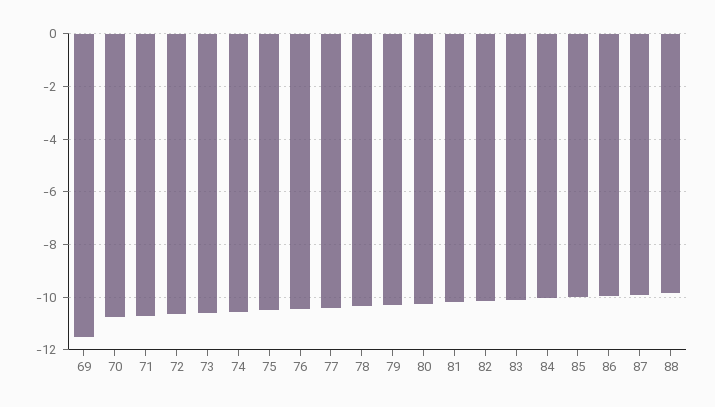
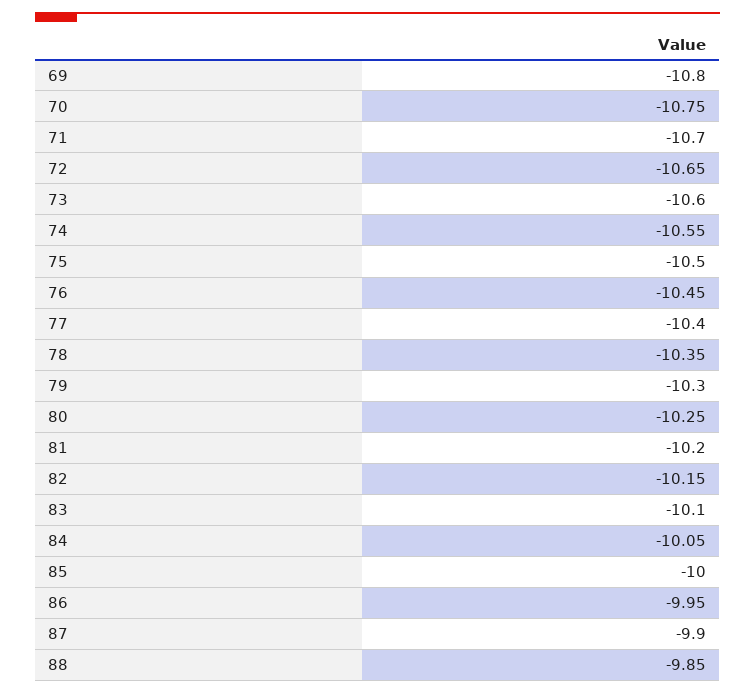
  {
-   "69": -11.5,
+   "69": -10.8,
    "70": -10.75,
    "71": -10.7,
    "72": -10.65,
    "73": -10.6,
    "74": -10.55,
    "75": -10.5,
    "76": -10.45,
    "77": -10.4,
    "78": -10.35,
    "79": -10.3,
    "80": -10.25,
    "81": -10.2,
    "82": -10.15,
    "83": -10.1,
    "84": -10.05,
    "85": -10,
    "86": -9.95,
    "87": -9.9,
    "88": -9.85
  }

